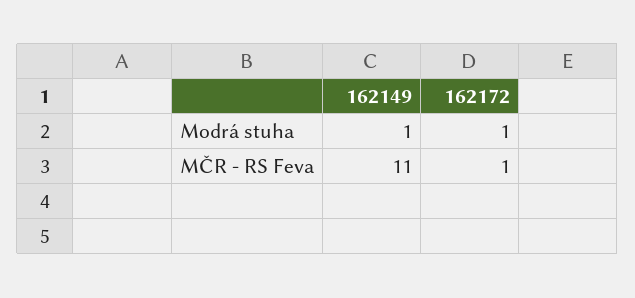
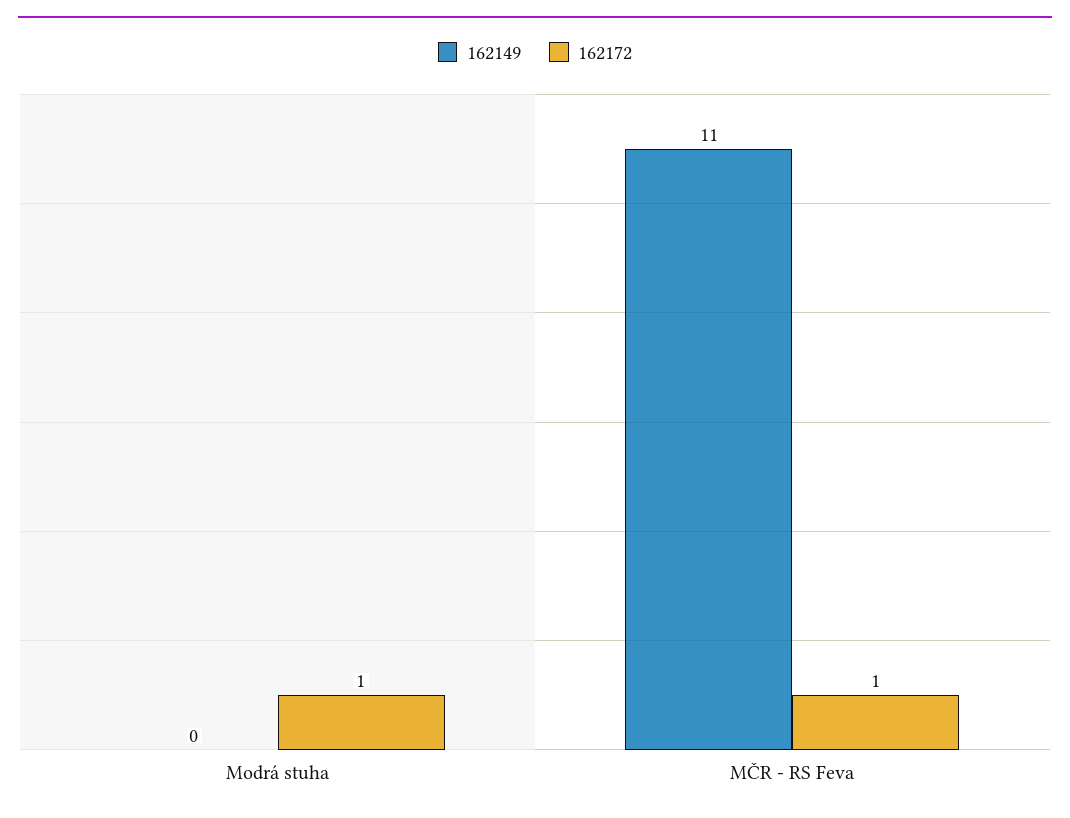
  {
    "162149": {
-     "Modrá stuha": 1,
+     "Modrá stuha": 0,
      "MČR - RS Feva": 11
    },
    "162172": {
      "Modrá stuha": 1,
      "MČR - RS Feva": 1
    }
  }

